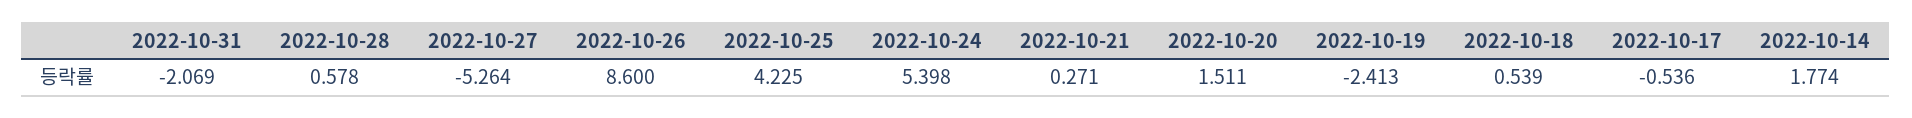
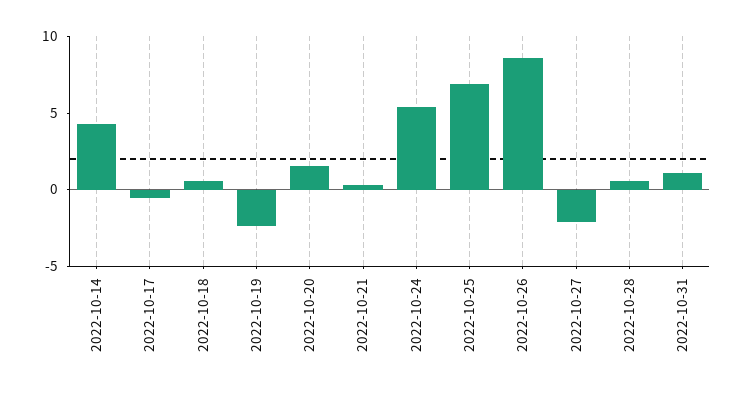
  {
-   "2022-10-31": -2.069,
+   "2022-10-31": 1,
    "2022-10-28": 0.578,
-   "2022-10-27": -5.264,
+   "2022-10-27": -2,
    "2022-10-26": 8.6,
-   "2022-10-25": 4.225,
+   "2022-10-25": 7,
    "2022-10-24": 5.398,
    "2022-10-21": 0.271,
    "2022-10-20": 1.511,
    "2022-10-19": -2.413,
    "2022-10-18": 0.539,
    "2022-10-17": -0.536,
-   "2022-10-14": 1.774
+   "2022-10-14": 4
  }

